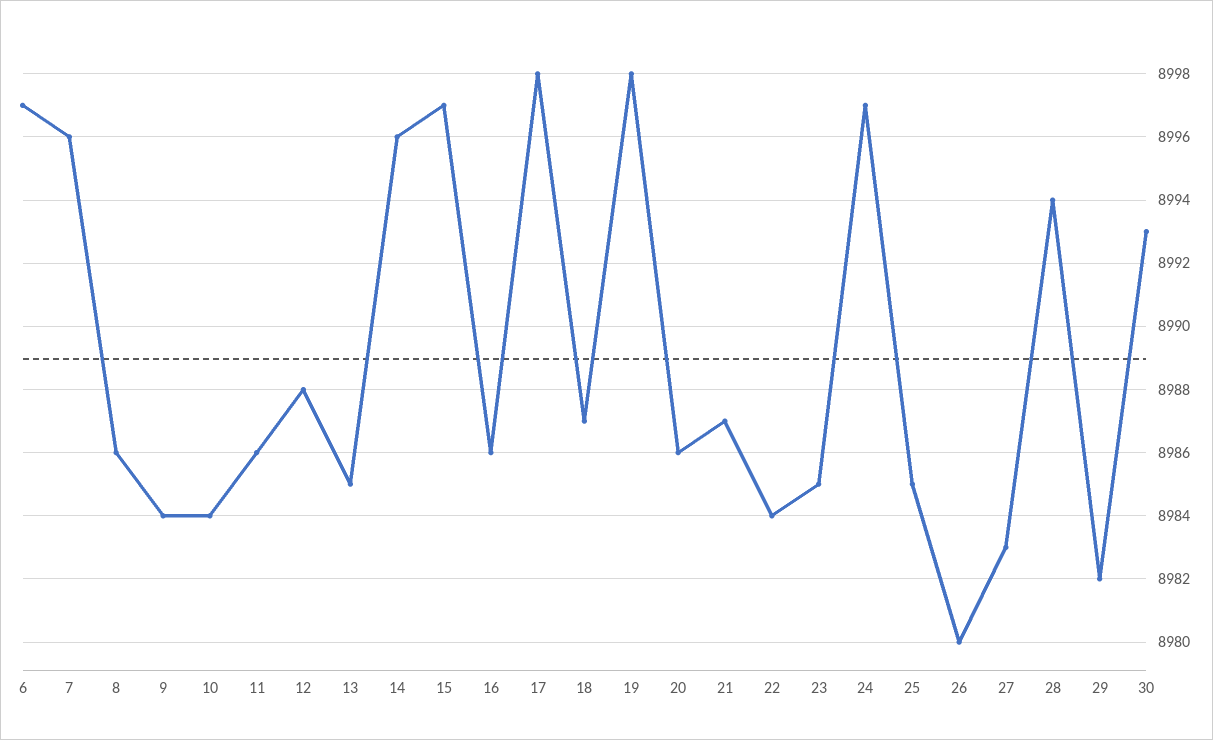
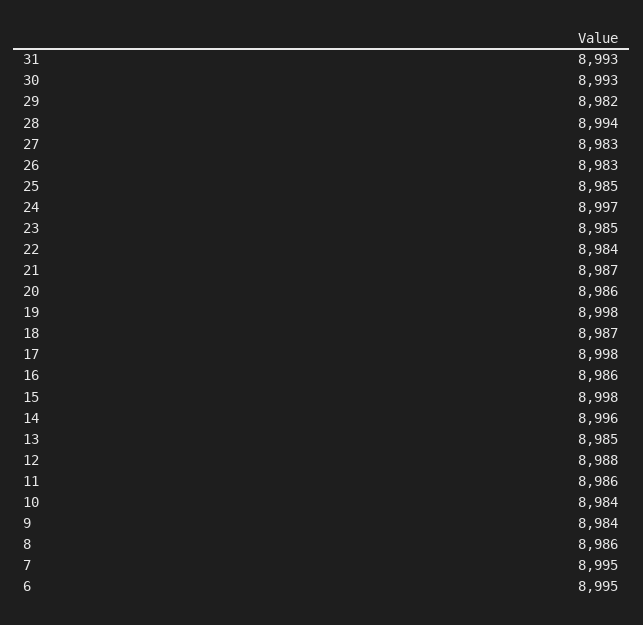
  {
-   "6": 8997,
+   "6": 8995,
-   "7": 8996,
+   "7": 8995,
    "8": 8986,
    "9": 8984,
    "10": 8984,
    "11": 8986,
    "12": 8988,
    "13": 8985,
    "14": 8996,
-   "15": 8997,
+   "15": 8998,
    "16": 8986,
    "17": 8998,
    "18": 8987,
    "19": 8998,
    "20": 8986,
    "21": 8987,
    "22": 8984,
    "23": 8985,
    "24": 8997,
    "25": 8985,
-   "26": 8980,
+   "26": 8983,
    "27": 8983,
    "28": 8994,
    "29": 8982,
-   "30": 8993
+   "30": 8993,
+   "31": 8993
  }

